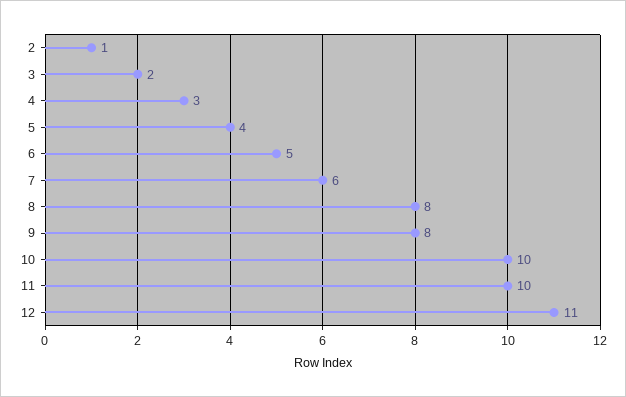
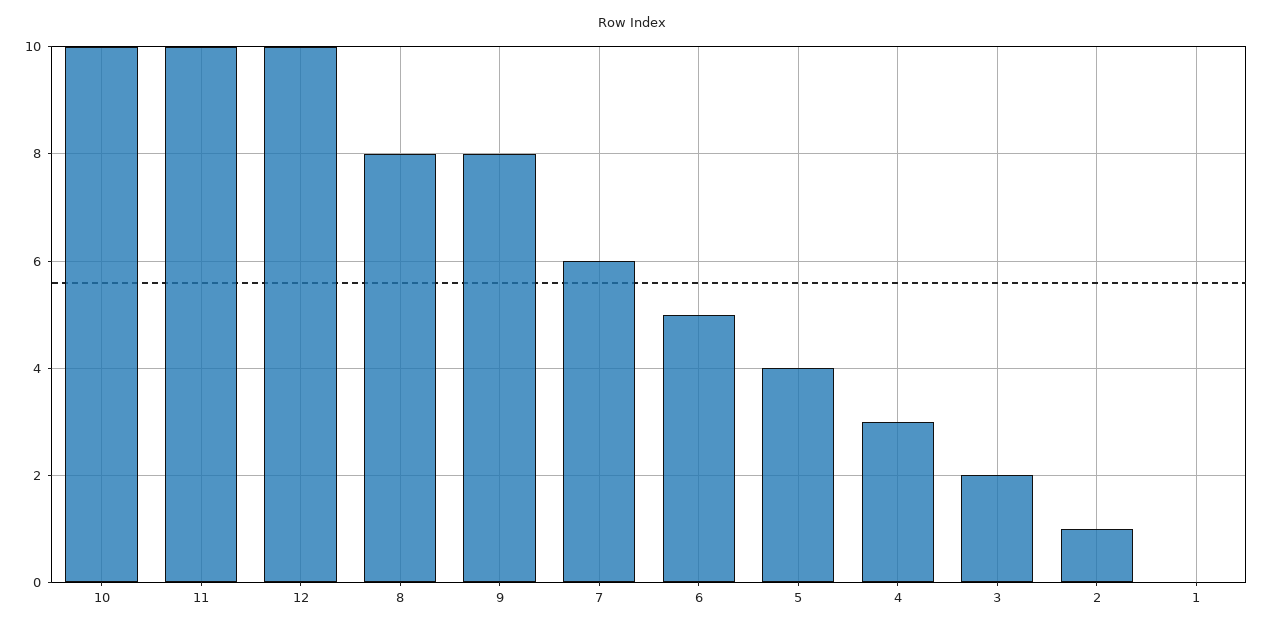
  {
    "2": 1,
    "3": 2,
    "4": 3,
    "5": 4,
    "6": 5,
    "7": 6,
    "8": 8,
    "9": 8,
    "10": 10,
    "11": 10,
-   "12": 11
+   "12": 10,
+   "1": 0
  }

